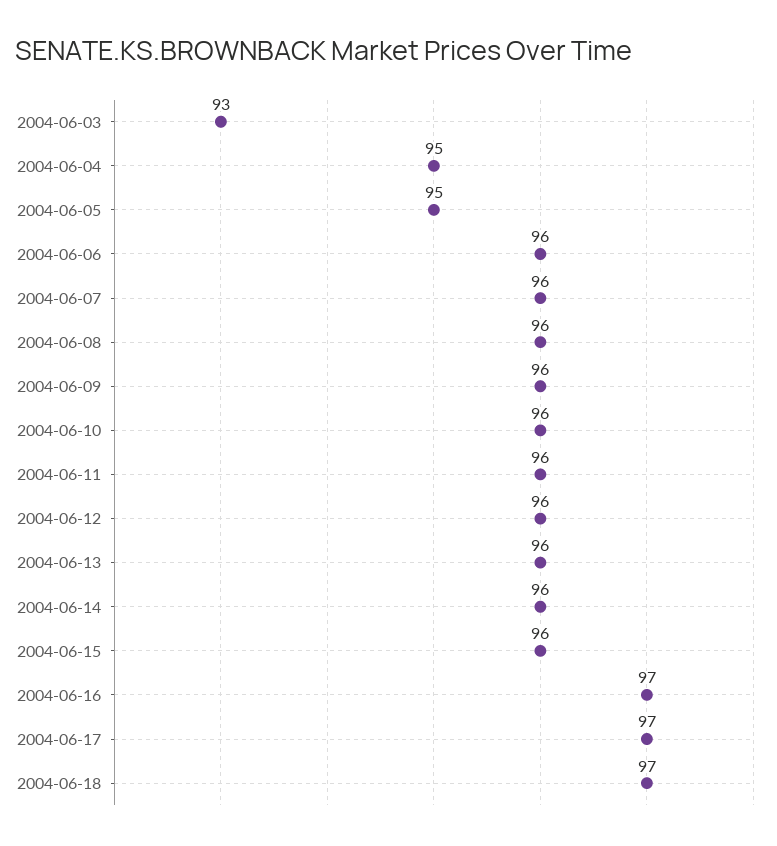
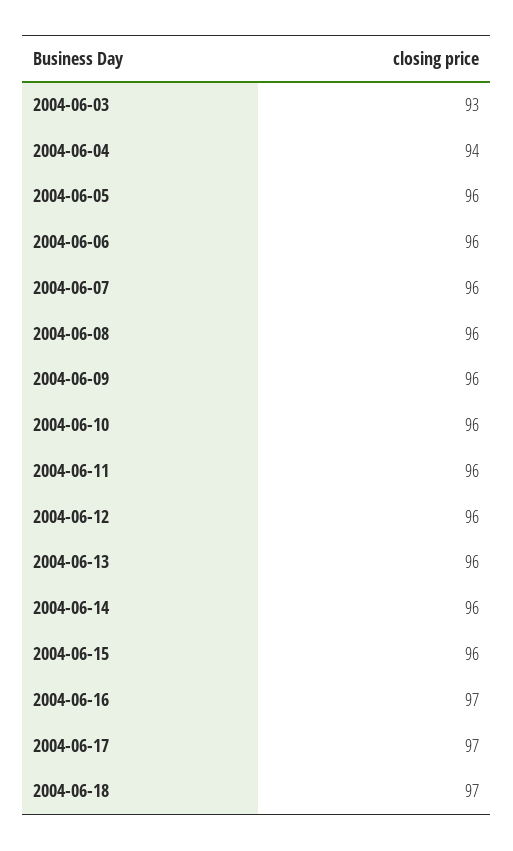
  {
    "2004-06-03": 93,
-   "2004-06-04": 95,
+   "2004-06-04": 94,
-   "2004-06-05": 95,
+   "2004-06-05": 96,
    "2004-06-06": 96,
    "2004-06-07": 96,
    "2004-06-08": 96,
    "2004-06-09": 96,
    "2004-06-10": 96,
    "2004-06-11": 96,
    "2004-06-12": 96,
    "2004-06-13": 96,
    "2004-06-14": 96,
    "2004-06-15": 96,
    "2004-06-16": 97,
    "2004-06-17": 97,
    "2004-06-18": 97
  }

